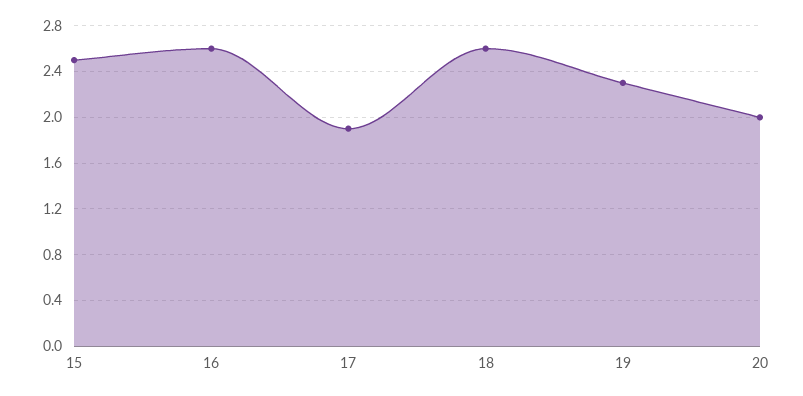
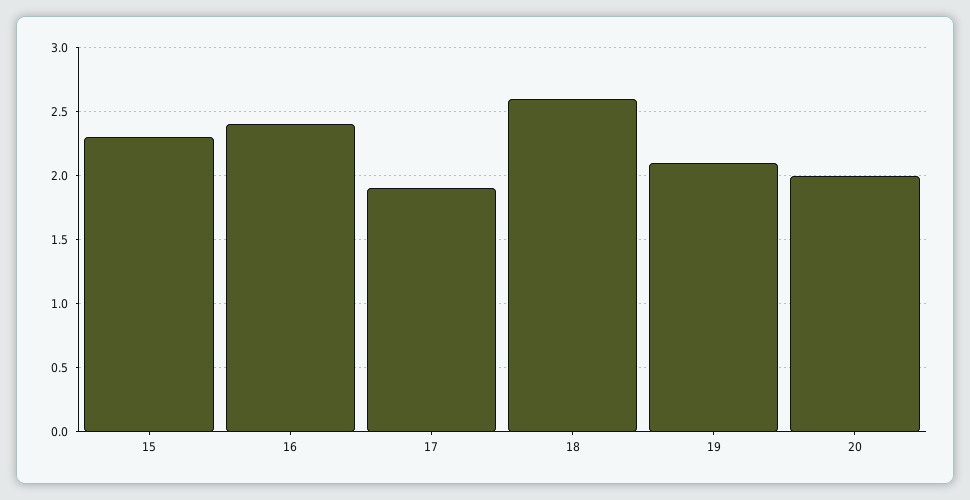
  {
-   "15": 2.5,
+   "15": 2.3,
-   "16": 2.6,
+   "16": 2.4,
    "17": 1.9,
    "18": 2.6,
-   "19": 2.3,
+   "19": 2.1,
    "20": 2
  }

